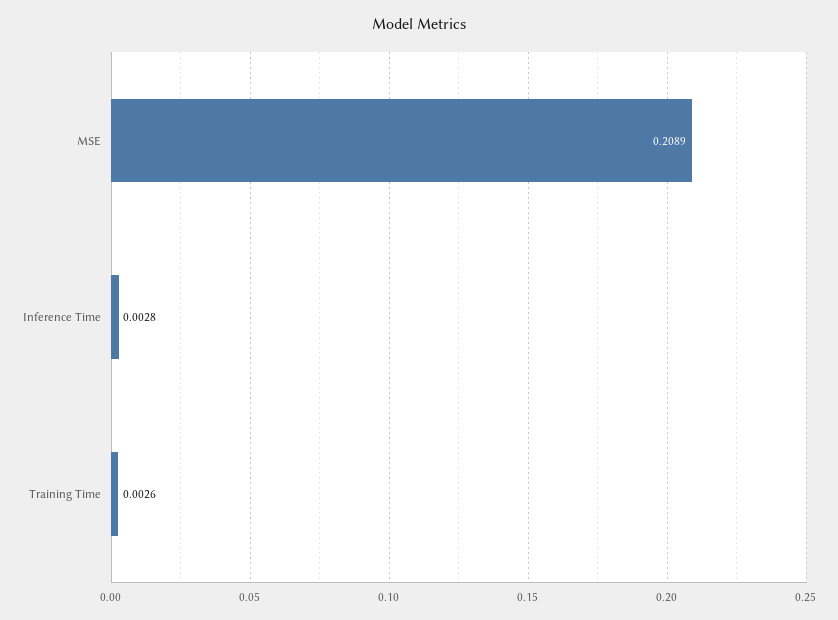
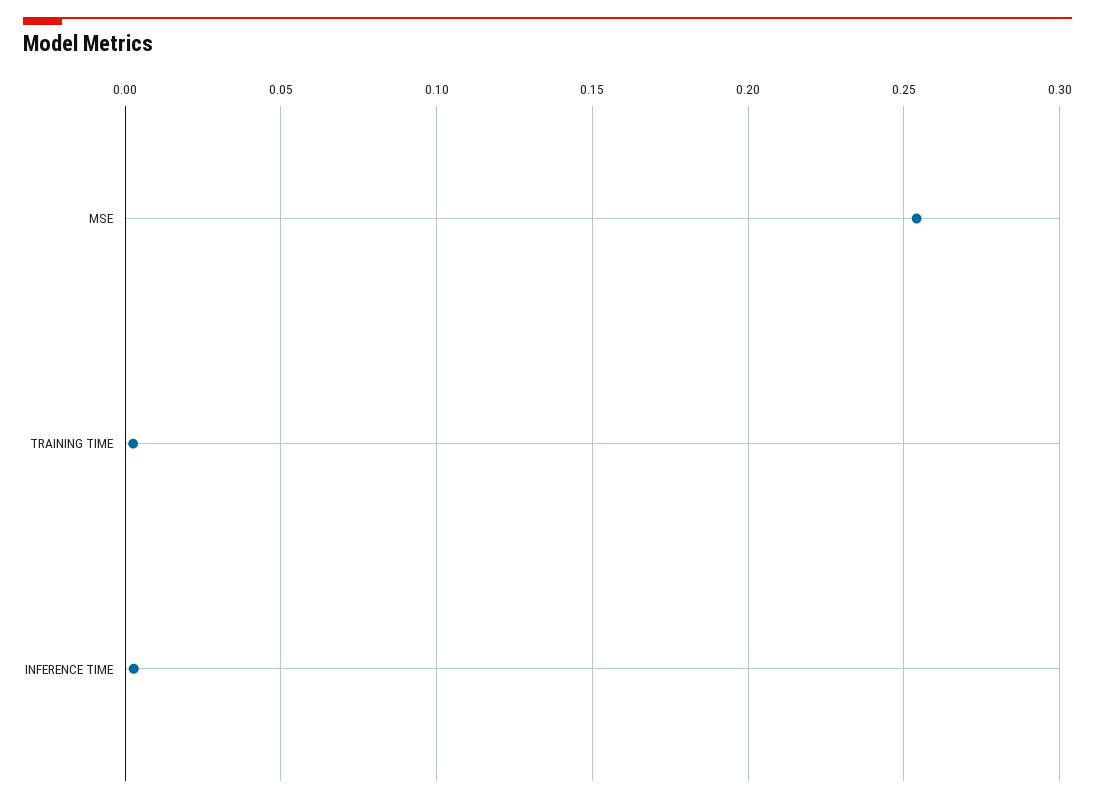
  {
-   "MSE": 0.2089,
+   "MSE": 0.255,
    "Inference Time": 0.0028,
    "Training Time": 0.0026
  }

